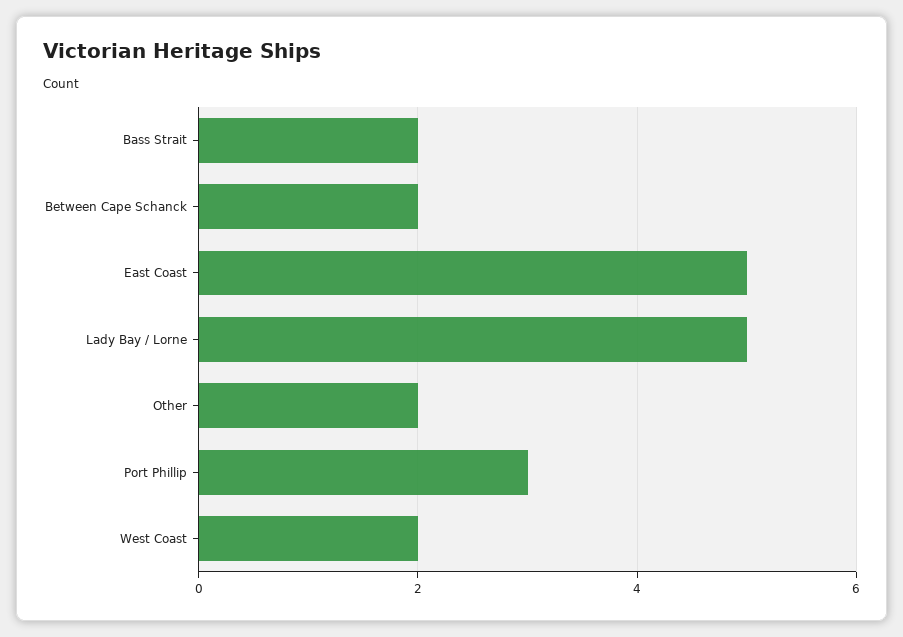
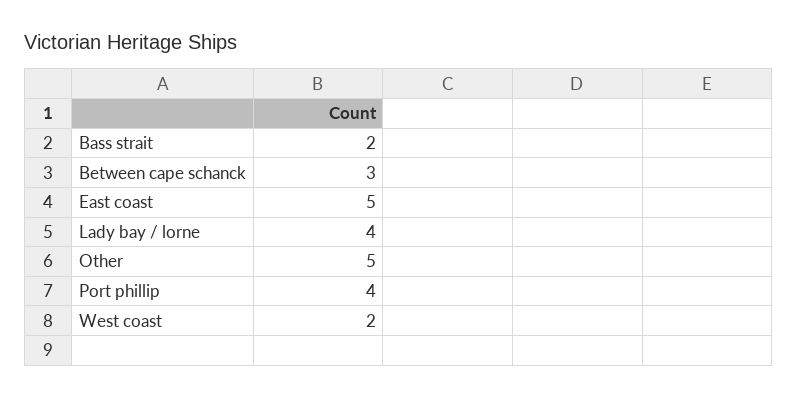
  {
    "Bass Strait": 2,
-   "Between Cape Schanck": 2,
+   "Between Cape Schanck": 3,
    "East Coast": 5,
-   "Lady Bay / Lorne": 5,
+   "Lady Bay / Lorne": 4,
-   "Other": 2,
+   "Other": 5,
-   "Port Phillip": 3,
+   "Port Phillip": 4,
    "West Coast": 2
  }

